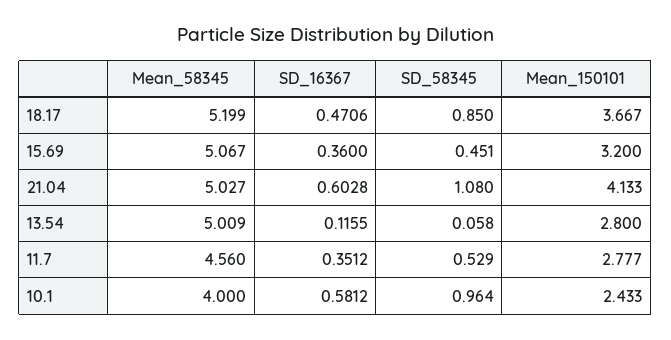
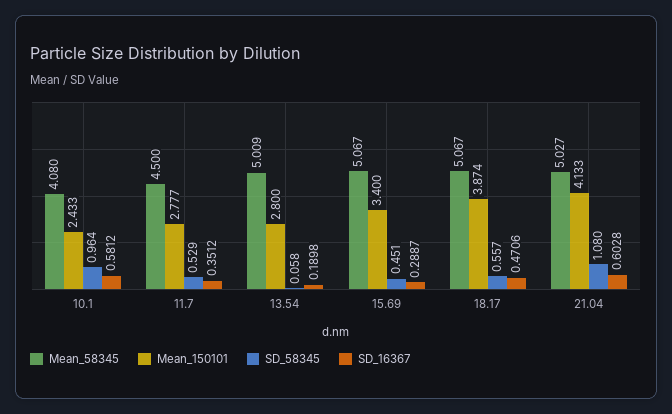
  {
    "Mean_58345": {
-     "18.17": 5.199,
+     "18.17": 5.067,
      "15.69": 5.067,
      "21.04": 5.027,
      "13.54": 5.009,
-     "11.7": 4.56,
+     "11.7": 4.5,
-     "10.1": 4
+     "10.1": 4.08
    },
    "SD_16367": {
      "18.17": 0.4706,
-     "15.69": 0.36,
+     "15.69": 0.2887,
      "21.04": 0.6028,
-     "13.54": 0.1155,
+     "13.54": 0.1898,
      "11.7": 0.3512,
      "10.1": 0.5812
    },
    "SD_58345": {
-     "18.17": 0.85,
+     "18.17": 0.557,
      "15.69": 0.451,
      "21.04": 1.08,
      "13.54": 0.058,
      "11.7": 0.529,
      "10.1": 0.964
    },
    "Mean_150101": {
-     "18.17": 3.667,
+     "18.17": 3.874,
-     "15.69": 3.2,
+     "15.69": 3.4,
      "21.04": 4.133,
      "13.54": 2.8,
      "11.7": 2.777,
      "10.1": 2.433
    }
  }

